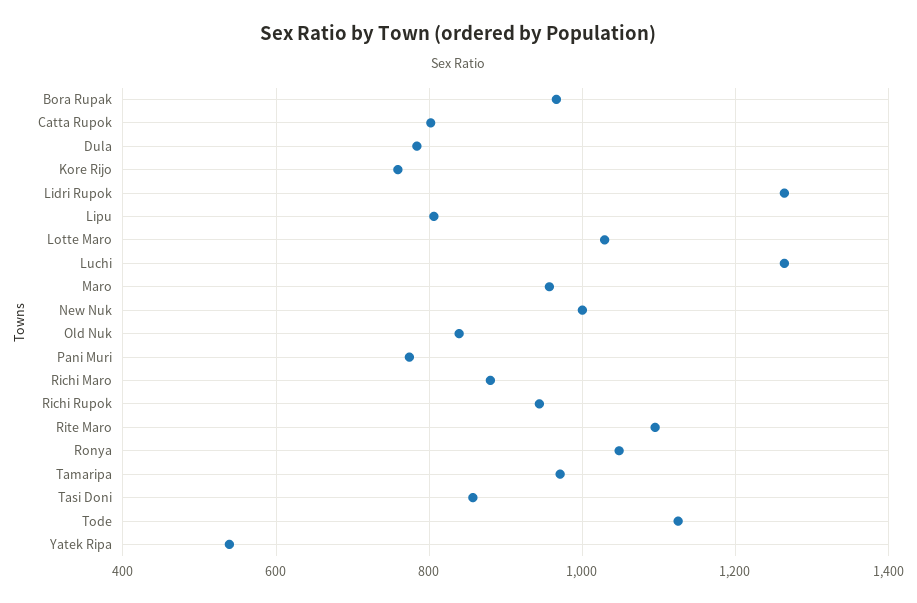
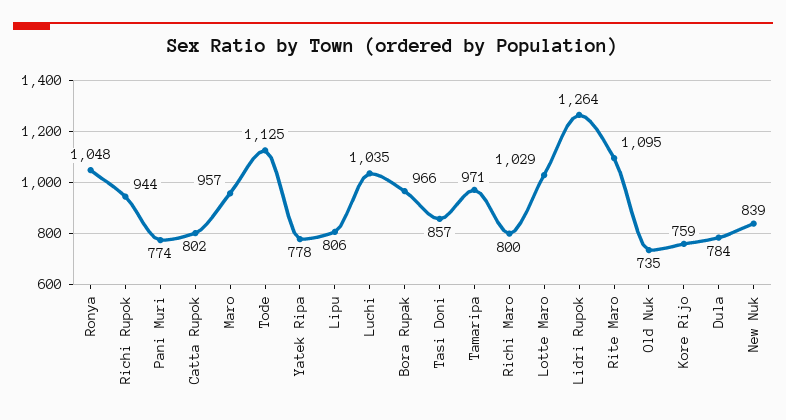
  {
    "Bora Rupak": 966,
    "Catta Rupok": 802,
    "Dula": 784,
    "Kore Rijo": 759,
    "Lidri Rupok": 1264,
    "Lipu": 806,
    "Lotte Maro": 1029,
-   "Luchi": 1260,
+   "Luchi": 1035,
    "Maro": 957,
-   "New Nuk": 1000,
+   "New Nuk": 839,
-   "Old Nuk": 840,
+   "Old Nuk": 735,
    "Pani Muri": 774,
-   "Richi Maro": 880,
+   "Richi Maro": 800,
    "Richi Rupok": 944,
    "Rite Maro": 1095,
    "Ronya": 1048,
    "Tamaripa": 971,
    "Tasi Doni": 857,
    "Tode": 1125,
-   "Yatek Ripa": 540
+   "Yatek Ripa": 778
  }

